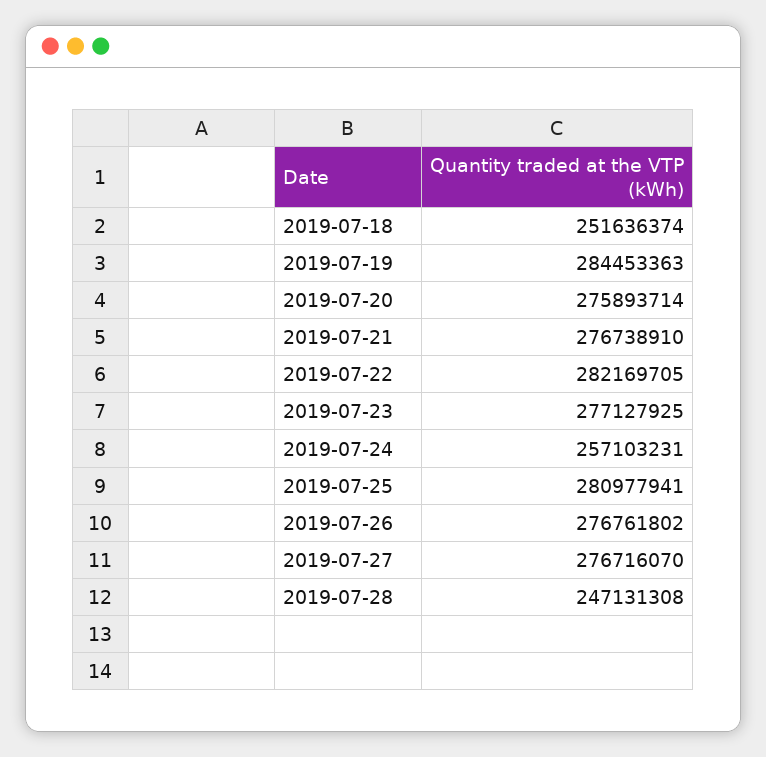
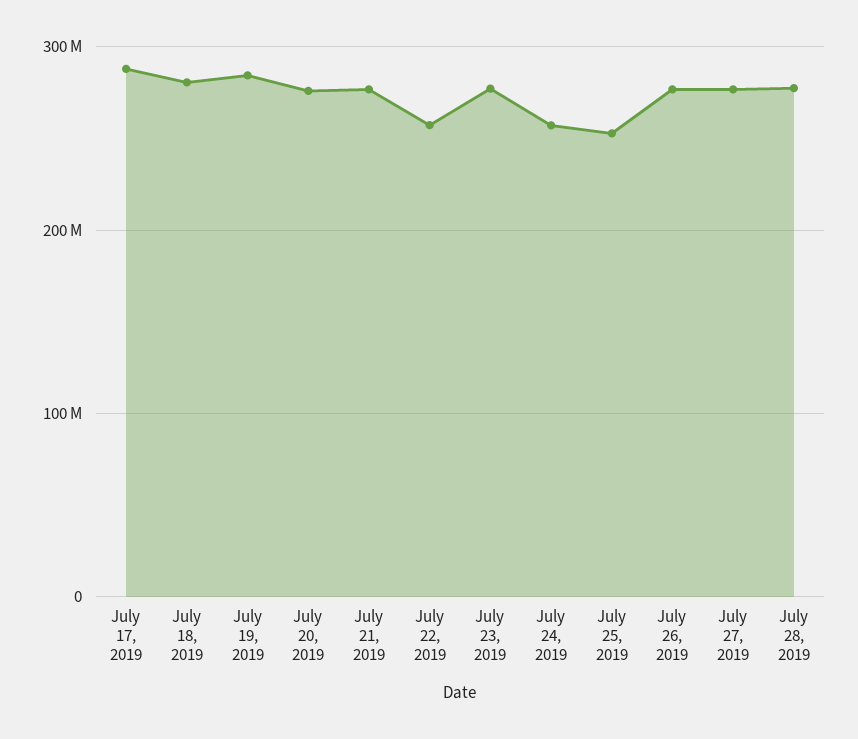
  {
-   "2019-07-18": 251636374,
+   "2019-07-18": 280000000,
    "2019-07-19": 284453363,
    "2019-07-20": 275893714,
    "2019-07-21": 276738910,
-   "2019-07-22": 282169705,
+   "2019-07-22": 260000000,
    "2019-07-23": 277127925,
    "2019-07-24": 257103231,
-   "2019-07-25": 280977941,
+   "2019-07-25": 250000000,
    "2019-07-26": 276761802,
    "2019-07-27": 276716070,
-   "2019-07-28": 247131308
+   "2019-07-28": 280000000,
+   "July 17, 2019": 290000000
  }

